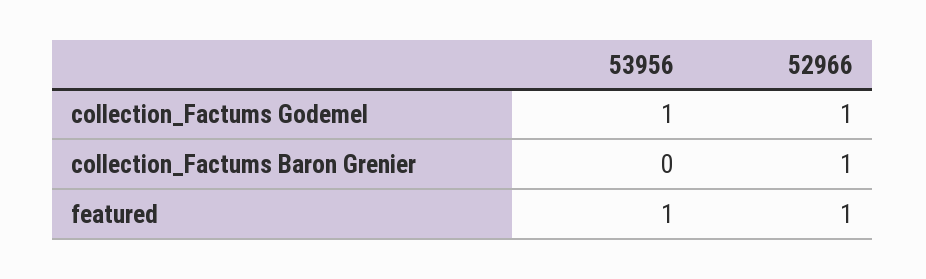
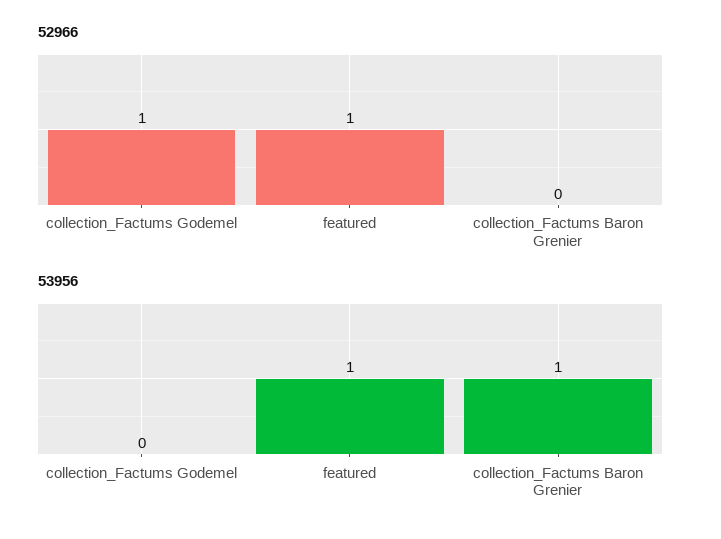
  {
    "53956": {
-     "collection_Factums Godemel": 1,
+     "collection_Factums Godemel": 0,
-     "collection_Factums Baron Grenier": 0,
+     "collection_Factums Baron Grenier": 1,
      "featured": 1
    },
    "52966": {
      "collection_Factums Godemel": 1,
-     "collection_Factums Baron Grenier": 1,
+     "collection_Factums Baron Grenier": 0,
      "featured": 1
    }
  }

